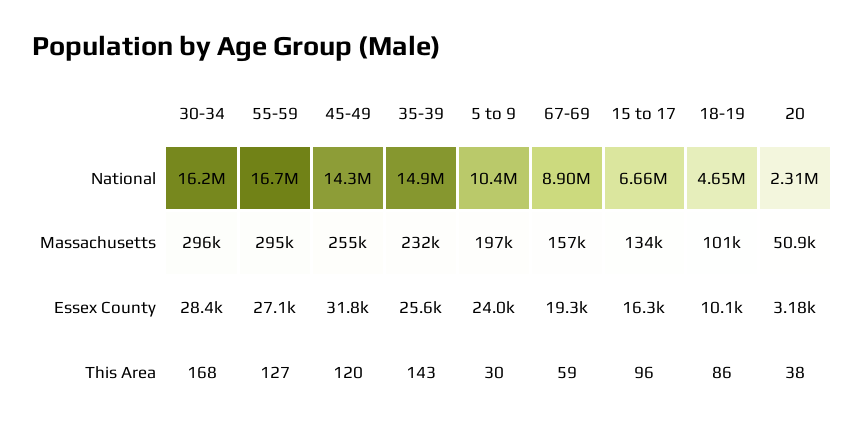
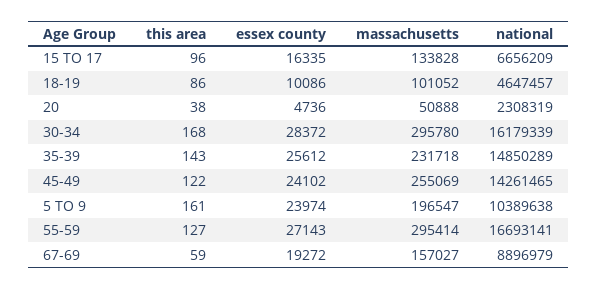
  {
    "30-34": {
      "National": 16179339,
      "Massachusetts": 295780,
      "Essex County": 28372,
      "This Area": 168
    },
    "55-59": {
      "National": 16693141,
      "Massachusetts": 295414,
      "Essex County": 27143,
      "This Area": 127
    },
    "45-49": {
      "National": 14261465,
      "Massachusetts": 255069,
-     "Essex County": 31800,
+     "Essex County": 24102,
-     "This Area": 120
+     "This Area": 122
    },
    "35-39": {
      "National": 14850289,
      "Massachusetts": 231718,
      "Essex County": 25612,
      "This Area": 143
    },
    "5 to 9": {
      "National": 10389638,
      "Massachusetts": 196547,
      "Essex County": 23974,
-     "This Area": 30
+     "This Area": 161
    },
    "67-69": {
      "National": 8896979,
      "Massachusetts": 157027,
      "Essex County": 19272,
      "This Area": 59
    },
    "15 to 17": {
      "National": 6656209,
      "Massachusetts": 133828,
      "Essex County": 16335,
      "This Area": 96
    },
    "18-19": {
      "National": 4647457,
      "Massachusetts": 101052,
      "Essex County": 10086,
      "This Area": 86
    },
    "20": {
      "National": 2308319,
      "Massachusetts": 50888,
-     "Essex County": 3180,
+     "Essex County": 4736,
      "This Area": 38
    }
  }

